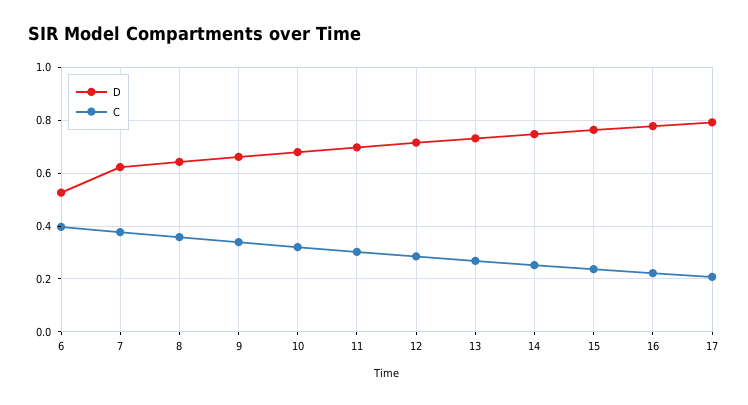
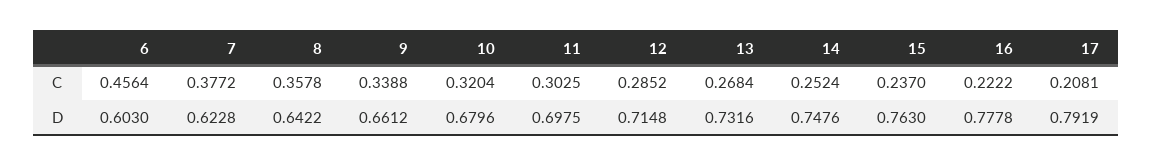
  {
    "D": {
-     "6": 0.525,
+     "6": 0.603,
      "7": 0.6228,
      "8": 0.6422,
      "9": 0.6612,
      "10": 0.6796,
      "11": 0.6975,
      "12": 0.7148,
      "13": 0.7316,
      "14": 0.7476,
      "15": 0.763,
      "16": 0.7778,
      "17": 0.7919
    },
    "C": {
-     "6": 0.4,
+     "6": 0.4564,
      "7": 0.3772,
      "8": 0.3578,
      "9": 0.3388,
      "10": 0.3204,
      "11": 0.3025,
      "12": 0.2852,
      "13": 0.2684,
      "14": 0.2524,
      "15": 0.237,
      "16": 0.2222,
      "17": 0.2081
    }
  }

